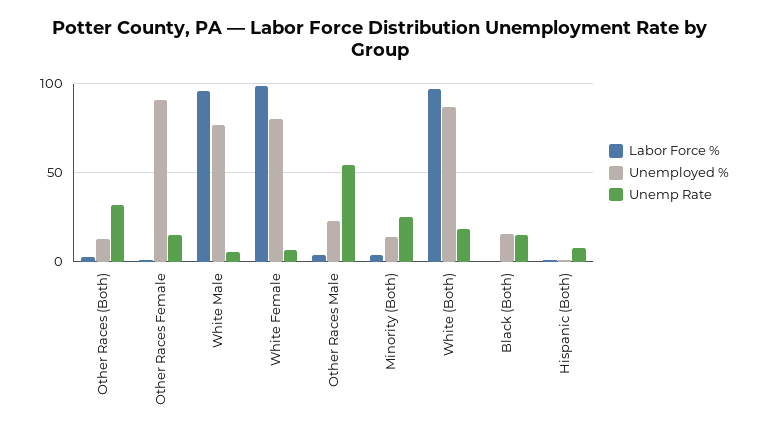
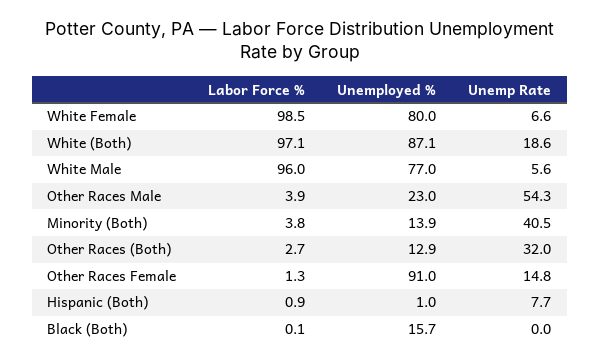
  {
    "Labor Force %": {
      "Other Races (Both)": 2.7,
      "Other Races Female": 1.3,
      "White Male": 96,
      "White Female": 98.5,
      "Other Races Male": 3.9,
      "Minority (Both)": 3.8,
      "White (Both)": 97.1,
      "Black (Both)": 0.1,
      "Hispanic (Both)": 0.9
    },
    "Unemployed %": {
      "Other Races (Both)": 12.9,
      "Other Races Female": 91,
      "White Male": 77,
      "White Female": 80,
      "Other Races Male": 23,
      "Minority (Both)": 13.9,
      "White (Both)": 87.1,
      "Black (Both)": 15.7,
      "Hispanic (Both)": 1
    },
    "Unemp Rate": {
      "Other Races (Both)": 32,
      "Other Races Female": 14.8,
      "White Male": 5.6,
      "White Female": 6.6,
      "Other Races Male": 54.3,
-     "Minority (Both)": 25,
+     "Minority (Both)": 40.5,
      "White (Both)": 18.6,
-     "Black (Both)": 15,
+     "Black (Both)": 0,
      "Hispanic (Both)": 7.7
    }
  }

